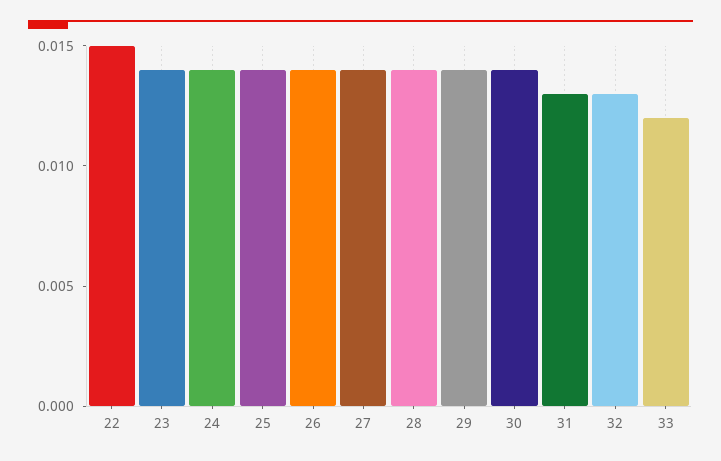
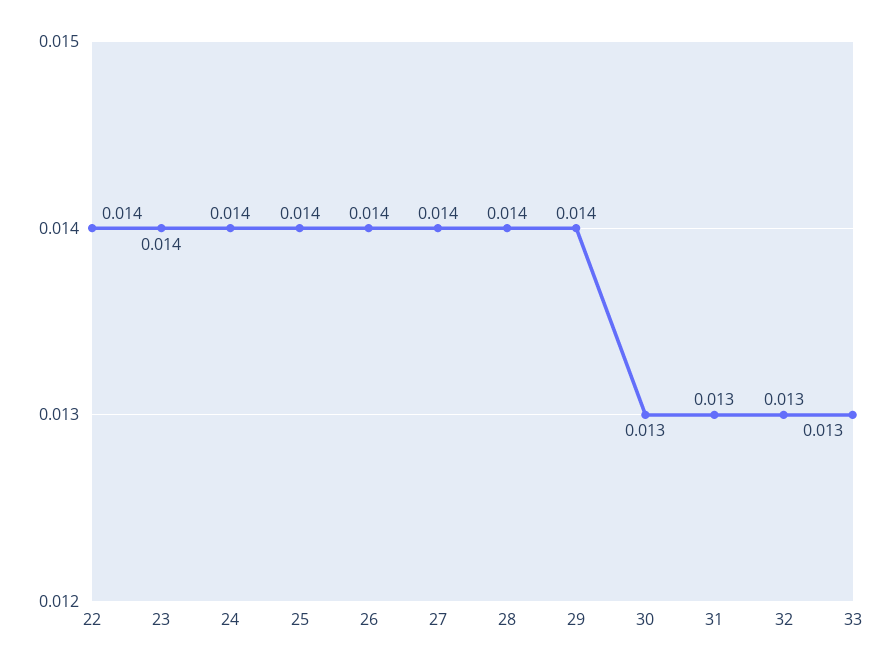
  {
-   "22": 0.015,
+   "22": 0.014,
    "23": 0.014,
    "24": 0.014,
    "25": 0.014,
    "26": 0.014,
    "27": 0.014,
    "28": 0.014,
    "29": 0.014,
-   "30": 0.014,
+   "30": 0.013,
    "31": 0.013,
    "32": 0.013,
-   "33": 0.012
+   "33": 0.013
  }

